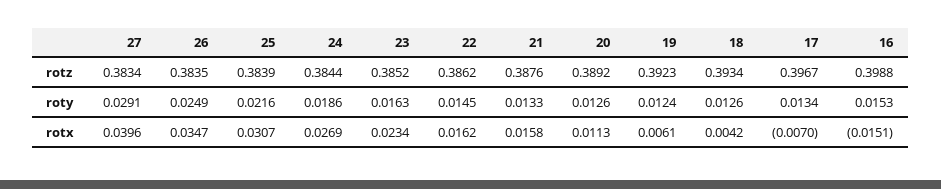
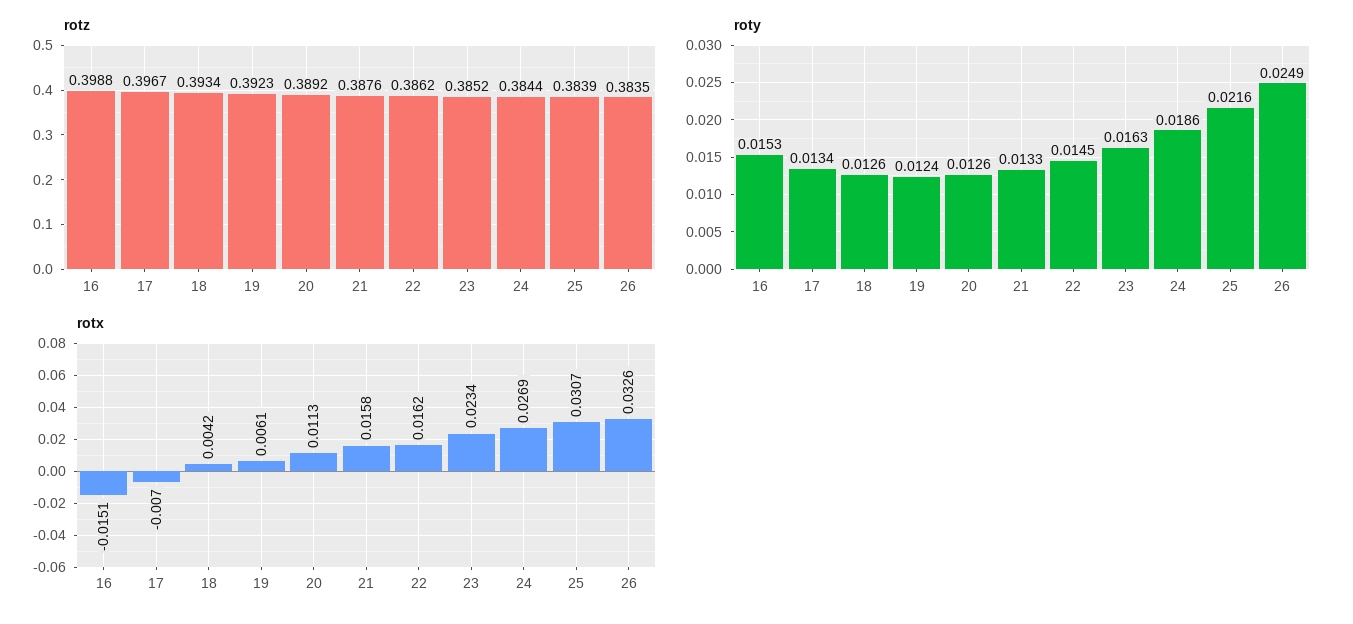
  {
    "rotz": {
-     "27": 0.3834,
      "26": 0.3835,
      "25": 0.3839,
      "24": 0.3844,
      "23": 0.3852,
      "22": 0.3862,
      "21": 0.3876,
      "20": 0.3892,
      "19": 0.3923,
      "18": 0.3934,
      "17": 0.3967,
      "16": 0.3988
    },
    "roty": {
-     "27": 0.0291,
      "26": 0.0249,
      "25": 0.0216,
      "24": 0.0186,
      "23": 0.0163,
      "22": 0.0145,
      "21": 0.0133,
      "20": 0.0126,
      "19": 0.0124,
      "18": 0.0126,
      "17": 0.0134,
      "16": 0.0153
    },
    "rotx": {
-     "27": 0.0396,
-     "26": 0.0347,
+     "26": 0.0326,
      "25": 0.0307,
      "24": 0.0269,
      "23": 0.0234,
      "22": 0.0162,
      "21": 0.0158,
      "20": 0.0113,
      "19": 0.0061,
      "18": 0.0042,
      "17": -0.007,
      "16": -0.0151
    }
  }

